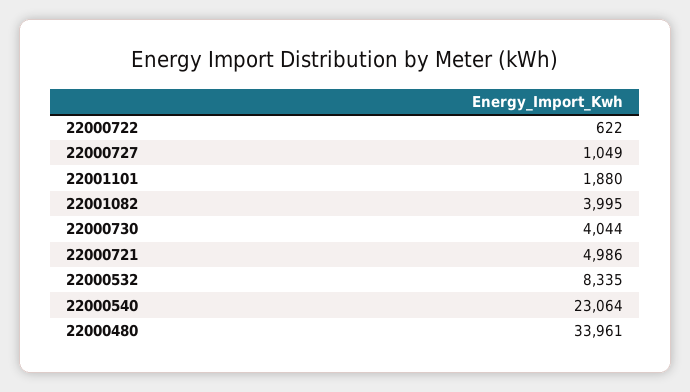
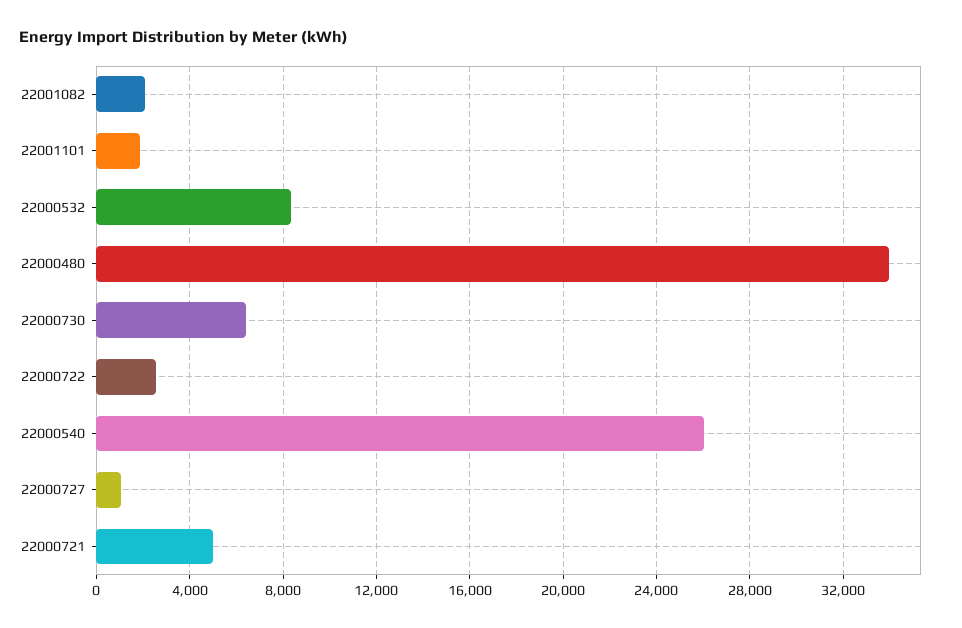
  {
-   "22000722": 622,
+   "22000722": 2500,
    "22000727": 1049,
    "22001101": 1880,
-   "22001082": 3995,
+   "22001082": 2000,
-   "22000730": 4044,
+   "22000730": 6500,
    "22000721": 4986,
    "22000532": 8335,
-   "22000540": 23064,
+   "22000540": 26000,
    "22000480": 33961
  }

